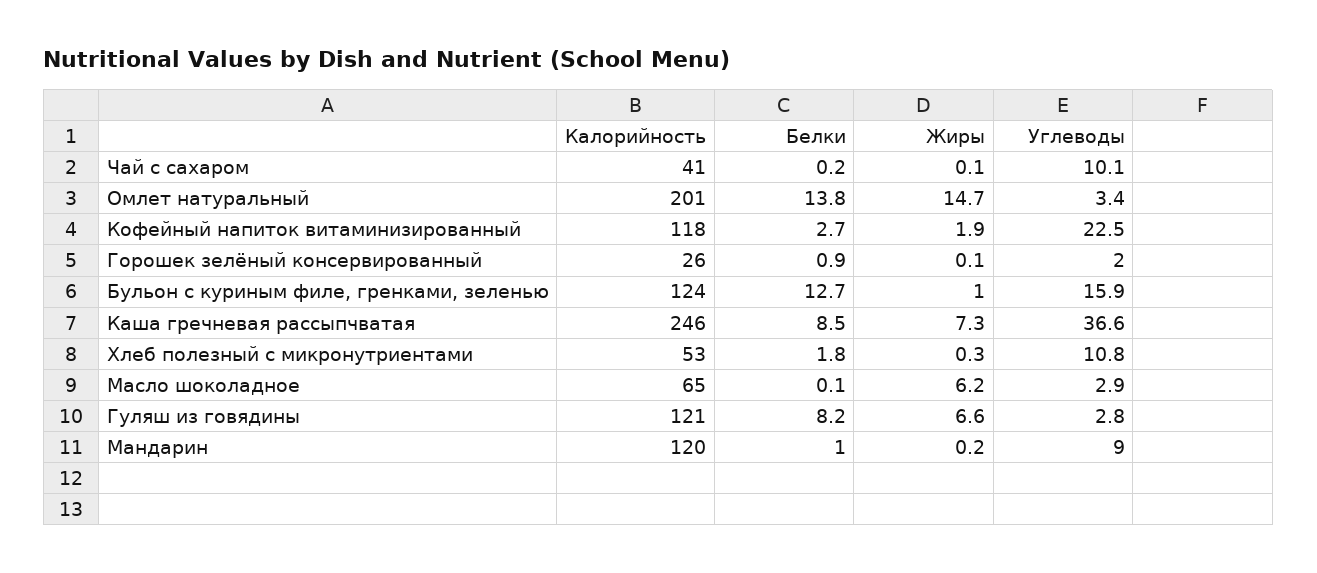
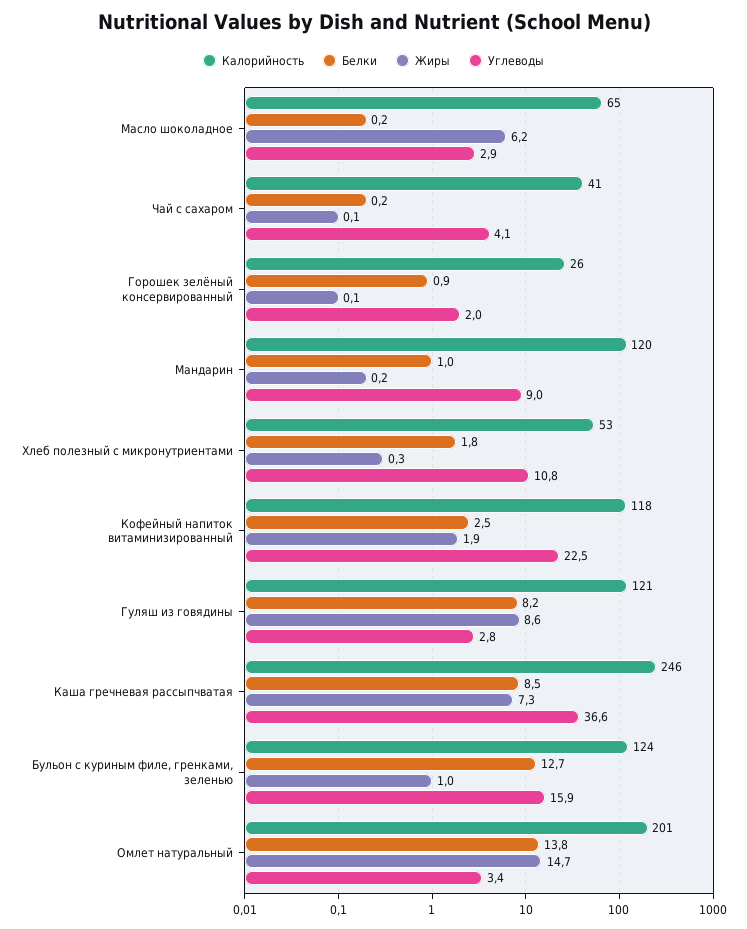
  {
    "Калорийность": {
      "Чай с сахаром": 41,
      "Омлет натуральный": 201,
      "Кофейный напиток витаминизированный": 118,
      "Горошек зелёный консервированный": 26,
      "Бульон с куриным филе, гренками, зеленью": 124,
      "Каша гречневая рассыпчватая": 246,
      "Хлеб полезный с микронутриентами": 53,
      "Масло шоколадное": 65,
      "Гуляш из говядины": 121,
      "Мандарин": 120
    },
    "Белки": {
      "Чай с сахаром": 0.2,
      "Омлет натуральный": 13.8,
-     "Кофейный напиток витаминизированный": 2.7,
+     "Кофейный напиток витаминизированный": 2.5,
      "Горошек зелёный консервированный": 0.9,
      "Бульон с куриным филе, гренками, зеленью": 12.7,
      "Каша гречневая рассыпчватая": 8.5,
      "Хлеб полезный с микронутриентами": 1.8,
-     "Масло шоколадное": 0.1,
+     "Масло шоколадное": 0.2,
      "Гуляш из говядины": 8.2,
      "Мандарин": 1
    },
    "Жиры": {
      "Чай с сахаром": 0.1,
      "Омлет натуральный": 14.7,
      "Кофейный напиток витаминизированный": 1.9,
      "Горошек зелёный консервированный": 0.1,
      "Бульон с куриным филе, гренками, зеленью": 1,
      "Каша гречневая рассыпчватая": 7.3,
      "Хлеб полезный с микронутриентами": 0.3,
      "Масло шоколадное": 6.2,
-     "Гуляш из говядины": 6.6,
+     "Гуляш из говядины": 8.6,
      "Мандарин": 0.2
    },
    "Углеводы": {
-     "Чай с сахаром": 10.1,
+     "Чай с сахаром": 4.1,
      "Омлет натуральный": 3.4,
      "Кофейный напиток витаминизированный": 22.5,
      "Горошек зелёный консервированный": 2,
      "Бульон с куриным филе, гренками, зеленью": 15.9,
      "Каша гречневая рассыпчватая": 36.6,
      "Хлеб полезный с микронутриентами": 10.8,
      "Масло шоколадное": 2.9,
      "Гуляш из говядины": 2.8,
      "Мандарин": 9
    }
  }

